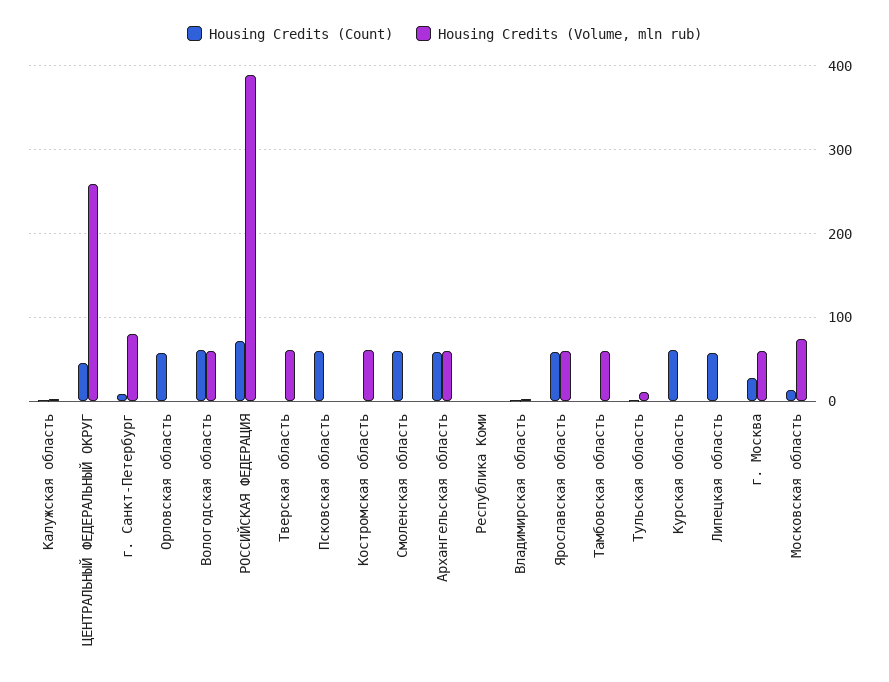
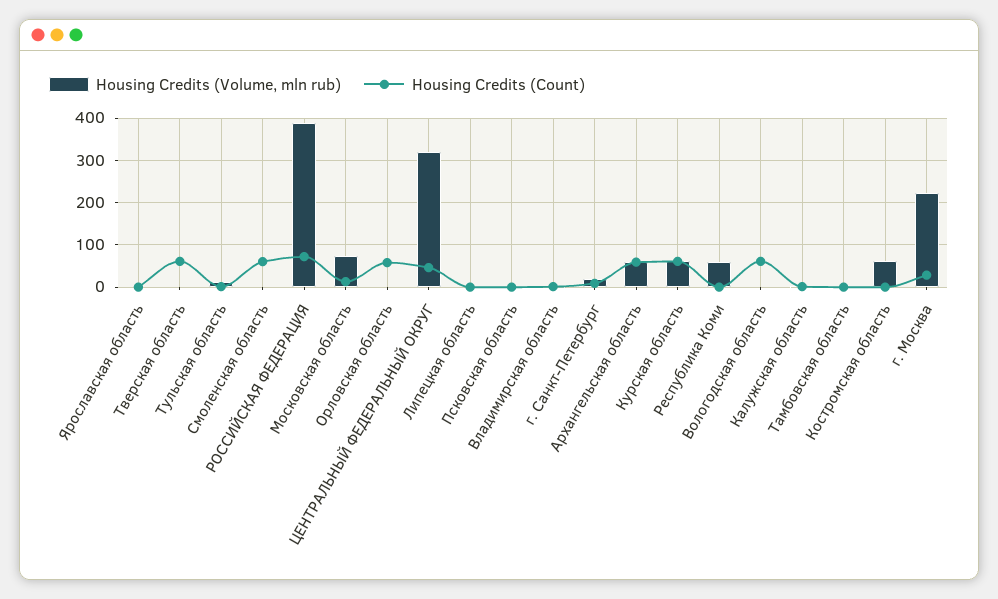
  {
    "Housing Credits (Count)": {
      "Калужская область": 0,
      "ЦЕНТРАЛЬНЫЙ ФЕДЕРАЛЬНЫЙ ОКРУГ": 50,
      "г. Санкт-Петербург": 10,
      "Орловская область": 60,
      "Вологодская область": 60,
      "РОССИЙСКАЯ ФЕДЕРАЦИЯ": 70,
-     "Тверская область": 0,
+     "Тверская область": 60,
-     "Псковская область": 60,
+     "Псковская область": 0,
      "Костромская область": 0,
      "Смоленская область": 60,
      "Архангельская область": 60,
      "Республика Коми": 0,
      "Владимирская область": 0,
-     "Ярославская область": 60,
+     "Ярославская область": 0,
      "Тамбовская область": 0,
      "Тульская область": 0,
      "Курская область": 60,
-     "Липецкая область": 60,
+     "Липецкая область": 0,
      "г. Москва": 30,
      "Московская область": 10
    },
    "Housing Credits (Volume, mln rub)": {
      "Калужская область": 0,
-     "ЦЕНТРАЛЬНЫЙ ФЕДЕРАЛЬНЫЙ ОКРУГ": 260,
+     "ЦЕНТРАЛЬНЫЙ ФЕДЕРАЛЬНЫЙ ОКРУГ": 320,
-     "г. Санкт-Петербург": 80,
+     "г. Санкт-Петербург": 20,
      "Орловская область": 0,
-     "Вологодская область": 60,
+     "Вологодская область": 0,
      "РОССИЙСКАЯ ФЕДЕРАЦИЯ": 390,
-     "Тверская область": 60,
+     "Тверская область": 0,
      "Псковская область": 0,
      "Костромская область": 60,
      "Смоленская область": 0,
      "Архангельская область": 60,
-     "Республика Коми": 0,
+     "Республика Коми": 60,
      "Владимирская область": 0,
-     "Ярославская область": 60,
+     "Ярославская область": 0,
-     "Тамбовская область": 60,
+     "Тамбовская область": 0,
      "Тульская область": 10,
-     "Курская область": 0,
+     "Курская область": 60,
      "Липецкая область": 0,
-     "г. Москва": 60,
+     "г. Москва": 220,
      "Московская область": 70
    }
  }

